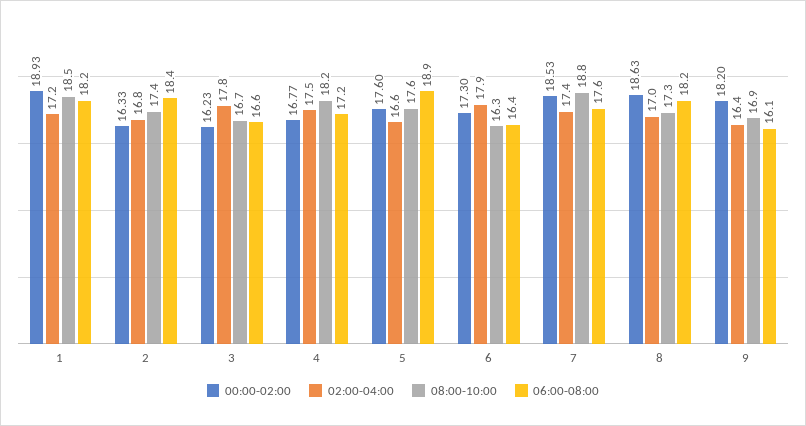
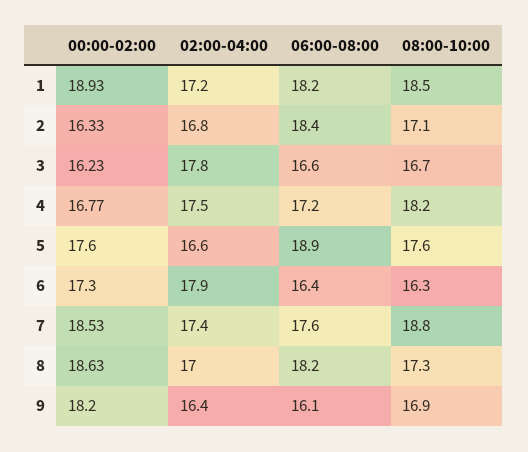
  {
    "00:00-02:00": {
      "1": 18.93,
      "2": 16.33,
      "3": 16.23,
      "4": 16.77,
      "5": 17.6,
      "6": 17.3,
      "7": 18.53,
      "8": 18.63,
      "9": 18.2
    },
    "02:00-04:00": {
      "1": 17.2,
      "2": 16.8,
      "3": 17.8,
      "4": 17.5,
      "5": 16.6,
      "6": 17.9,
      "7": 17.4,
      "8": 17,
      "9": 16.4
    },
    "08:00-10:00": {
      "1": 18.5,
-     "2": 17.4,
+     "2": 17.1,
      "3": 16.7,
      "4": 18.2,
      "5": 17.6,
      "6": 16.3,
      "7": 18.8,
      "8": 17.3,
      "9": 16.9
    },
    "06:00-08:00": {
      "1": 18.2,
      "2": 18.4,
      "3": 16.6,
      "4": 17.2,
      "5": 18.9,
      "6": 16.4,
      "7": 17.6,
      "8": 18.2,
      "9": 16.1
    }
  }

